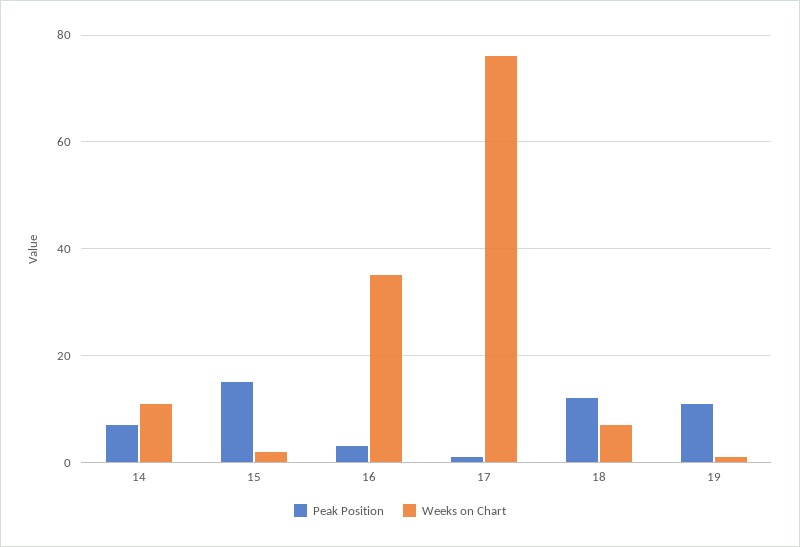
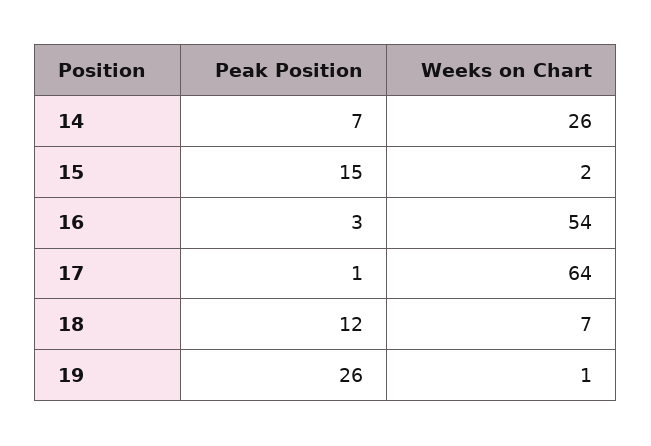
  {
    "Peak Position": {
      "14": 7,
      "15": 15,
      "16": 3,
      "17": 1,
      "18": 12,
-     "19": 10
+     "19": 26
    },
    "Weeks on Chart": {
-     "14": 10,
+     "14": 26,
      "15": 2,
-     "16": 35,
+     "16": 54,
-     "17": 75,
+     "17": 64,
      "18": 7,
      "19": 1
    }
  }

